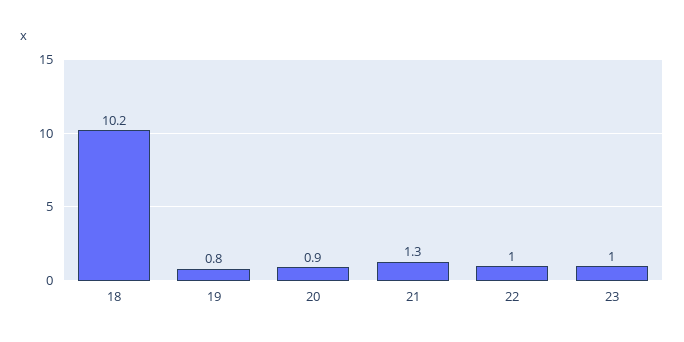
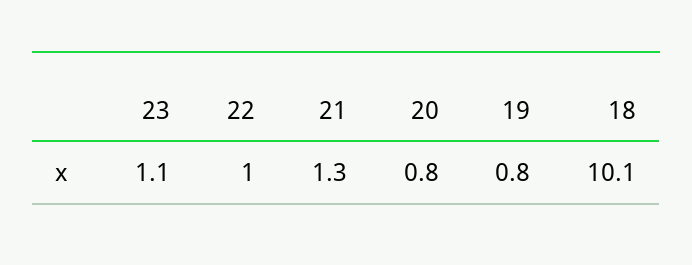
  {
-   "18": 10.2,
+   "18": 10.1,
    "19": 0.8,
-   "20": 0.9,
+   "20": 0.8,
    "21": 1.3,
    "22": 1,
-   "23": 1
+   "23": 1.1
  }

